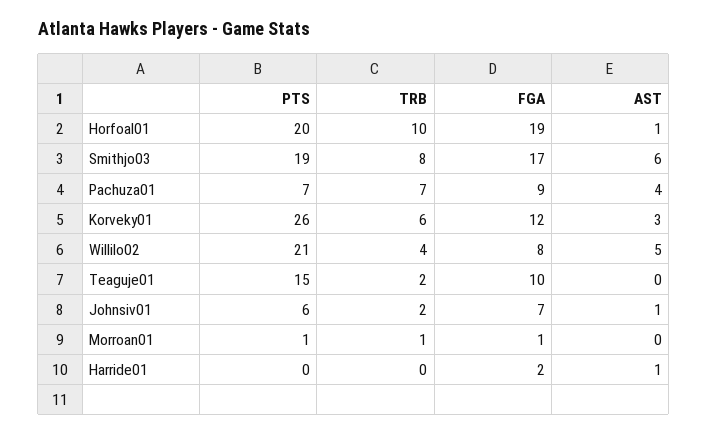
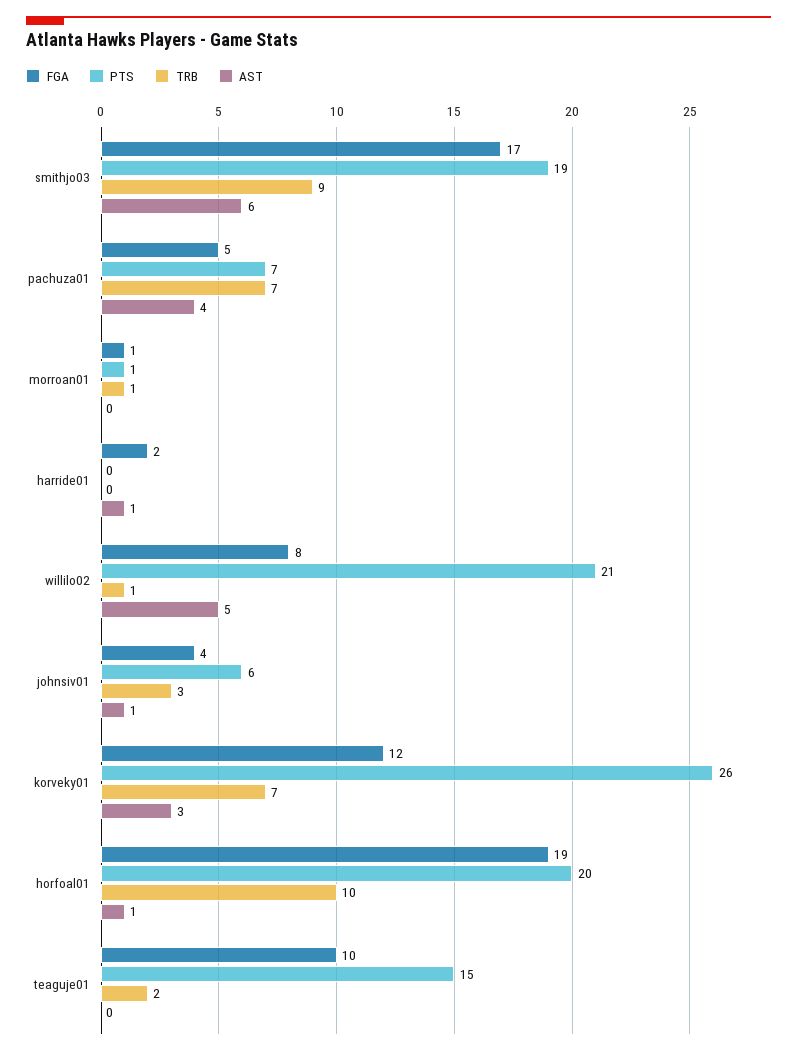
  {
    "PTS": {
      "Horfoal01": 20,
      "Smithjo03": 19,
      "Pachuza01": 7,
      "Korveky01": 26,
      "Willilo02": 21,
      "Teaguje01": 15,
      "Johnsiv01": 6,
      "Morroan01": 1,
      "Harride01": 0
    },
    "TRB": {
      "Horfoal01": 10,
-     "Smithjo03": 8,
+     "Smithjo03": 9,
      "Pachuza01": 7,
-     "Korveky01": 6,
+     "Korveky01": 7,
-     "Willilo02": 4,
+     "Willilo02": 1,
      "Teaguje01": 2,
-     "Johnsiv01": 2,
+     "Johnsiv01": 3,
      "Morroan01": 1,
      "Harride01": 0
    },
    "FGA": {
      "Horfoal01": 19,
      "Smithjo03": 17,
-     "Pachuza01": 9,
+     "Pachuza01": 5,
      "Korveky01": 12,
      "Willilo02": 8,
      "Teaguje01": 10,
-     "Johnsiv01": 7,
+     "Johnsiv01": 4,
      "Morroan01": 1,
      "Harride01": 2
    },
    "AST": {
      "Horfoal01": 1,
      "Smithjo03": 6,
      "Pachuza01": 4,
      "Korveky01": 3,
      "Willilo02": 5,
      "Teaguje01": 0,
      "Johnsiv01": 1,
      "Morroan01": 0,
      "Harride01": 1
    }
  }

